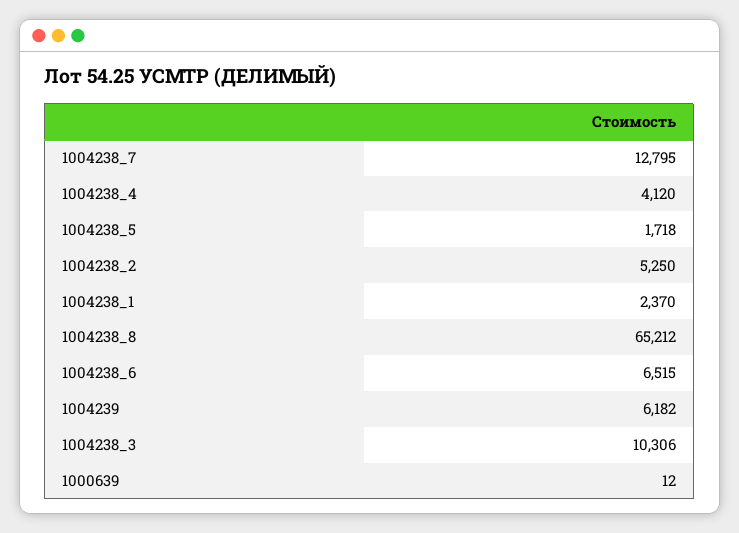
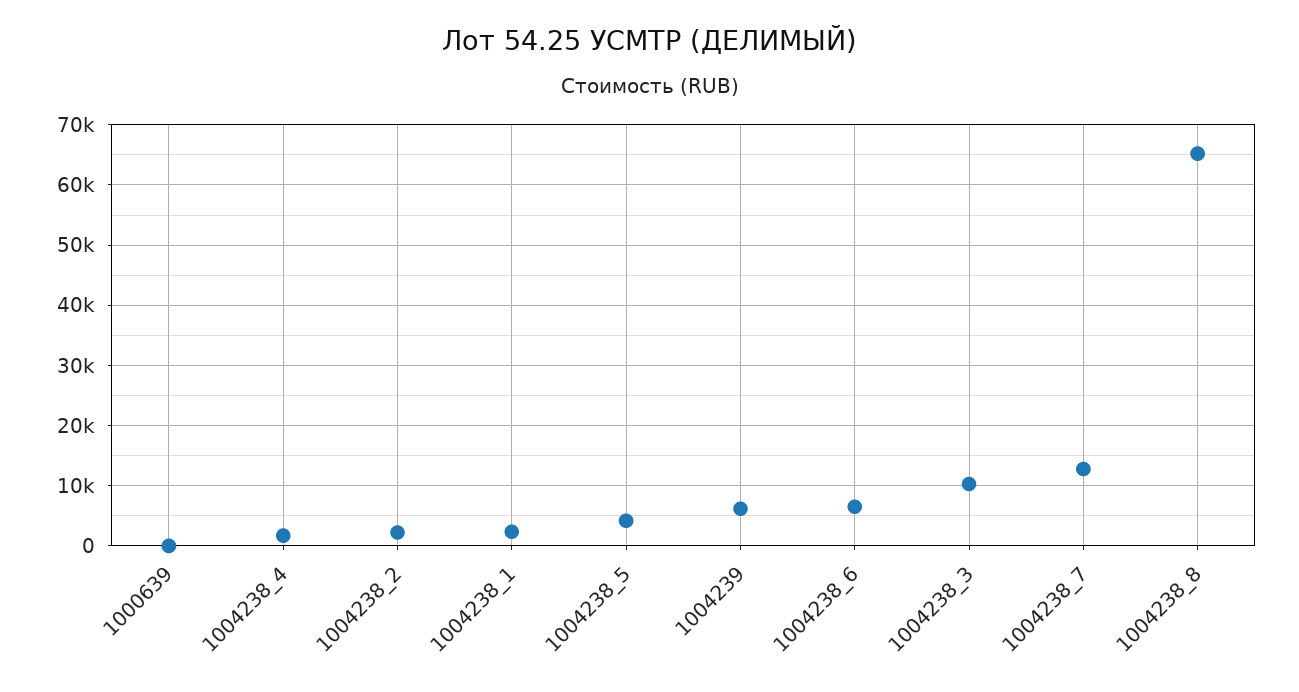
  {
    "1004238_7": 12795,
-   "1004238_4": 4120,
+   "1004238_4": 2000,
-   "1004238_5": 1718,
+   "1004238_5": 4000,
-   "1004238_2": 5250,
+   "1004238_2": 2000,
    "1004238_1": 2370,
    "1004238_8": 65212,
    "1004238_6": 6515,
    "1004239": 6182,
    "1004238_3": 10306,
    "1000639": 12
  }

